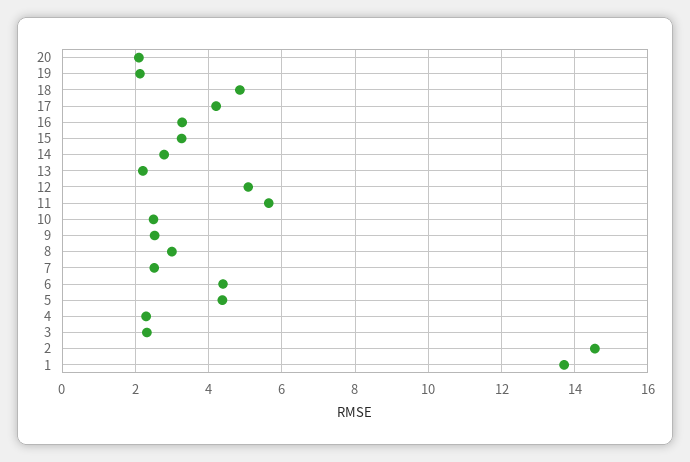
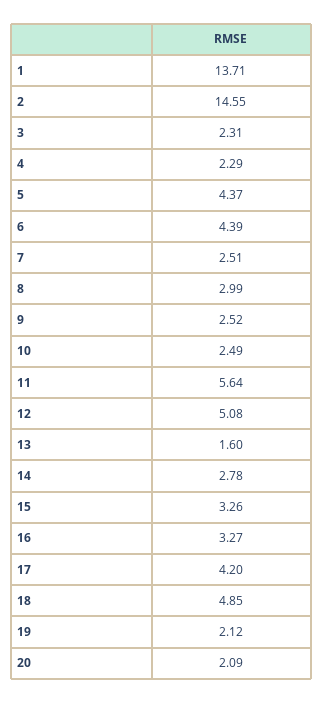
  {
    "20": 2.09,
    "19": 2.12,
    "18": 4.85,
    "17": 4.2,
    "16": 3.27,
    "15": 3.26,
    "14": 2.78,
-   "13": 2.2,
+   "13": 1.6,
    "12": 5.08,
    "11": 5.64,
    "10": 2.49,
    "9": 2.52,
    "8": 2.99,
    "7": 2.51,
    "6": 4.39,
    "5": 4.37,
    "4": 2.29,
    "3": 2.31,
    "2": 14.55,
    "1": 13.71
  }

